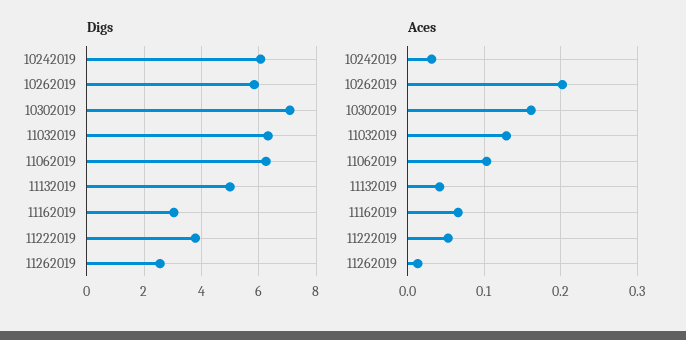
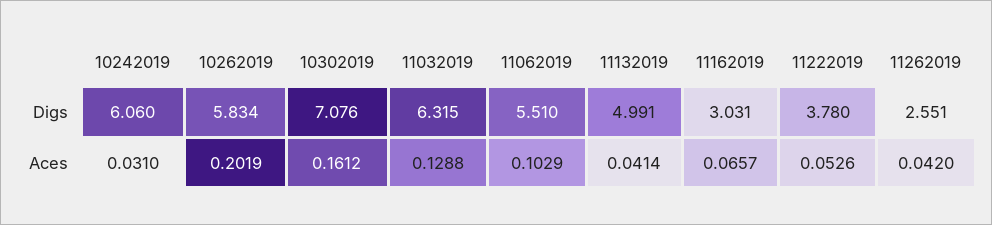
  {
    "Digs": {
      "10242019": 6.06,
      "10262019": 5.834,
      "10302019": 7.076,
      "11032019": 6.315,
-     "11062019": 6.25,
+     "11062019": 5.51,
      "11132019": 4.991,
      "11162019": 3.031,
      "11222019": 3.78,
      "11262019": 2.551
    },
    "Aces": {
      "10242019": 0.031,
      "10262019": 0.2019,
      "10302019": 0.1612,
      "11032019": 0.1288,
      "11062019": 0.1029,
      "11132019": 0.0414,
      "11162019": 0.0657,
      "11222019": 0.0526,
-     "11262019": 0.01
+     "11262019": 0.042
    }
  }

